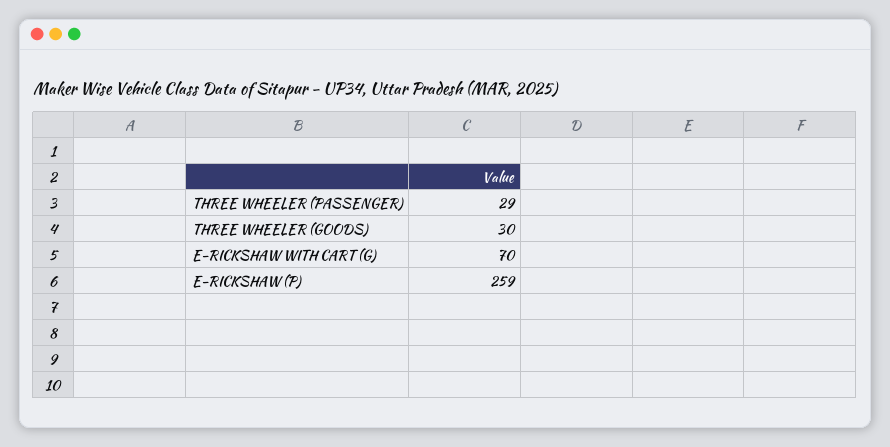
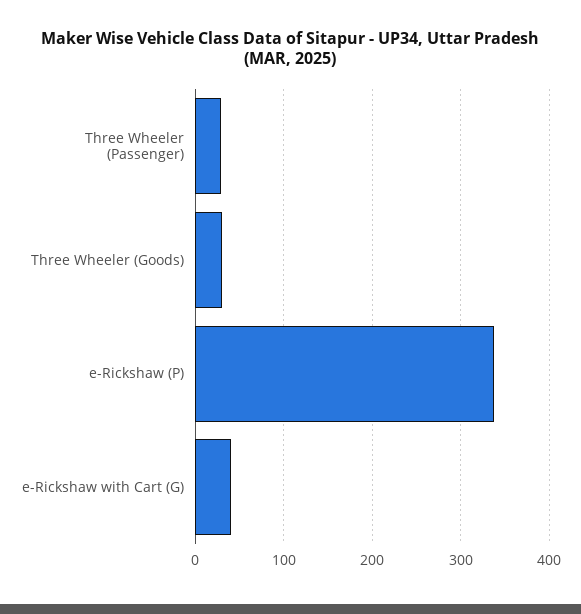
  {
    "THREE WHEELER (PASSENGER)": 29,
    "THREE WHEELER (GOODS)": 30,
-   "E-RICKSHAW WITH CART (G)": 70,
+   "E-RICKSHAW WITH CART (G)": 40,
-   "E-RICKSHAW (P)": 259
+   "E-RICKSHAW (P)": 340
  }

